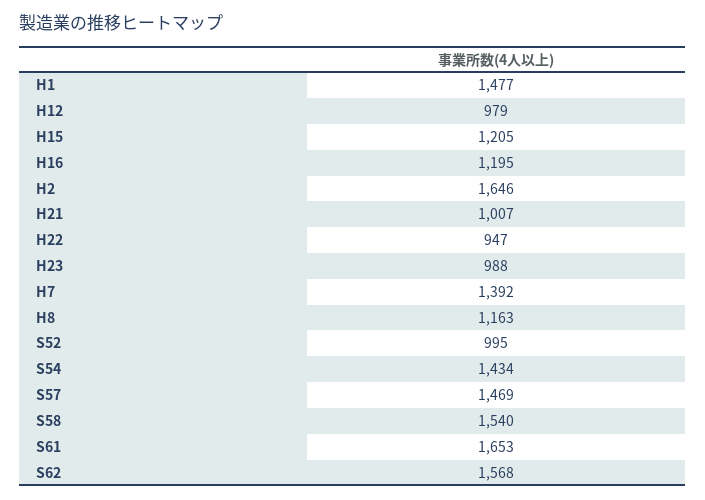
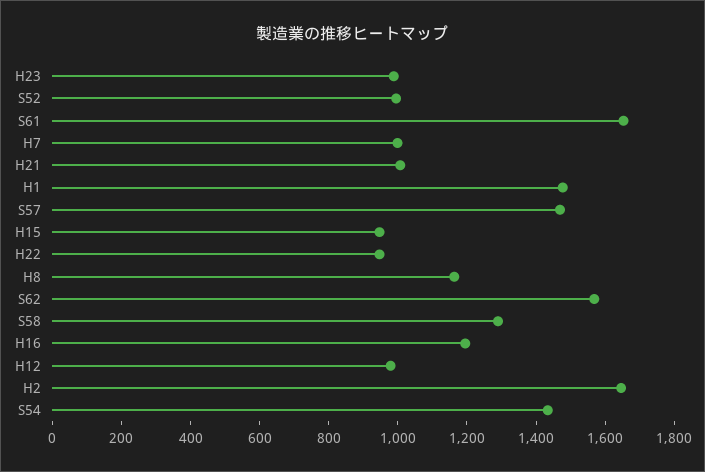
  {
    "H1": 1477,
    "H12": 979,
-   "H15": 1205,
+   "H15": 950,
    "H16": 1195,
    "H2": 1646,
    "H21": 1007,
    "H22": 947,
    "H23": 988,
-   "H7": 1392,
+   "H7": 1000,
    "H8": 1163,
    "S52": 995,
    "S54": 1434,
    "S57": 1469,
-   "S58": 1540,
+   "S58": 1300,
    "S61": 1653,
    "S62": 1568
  }

